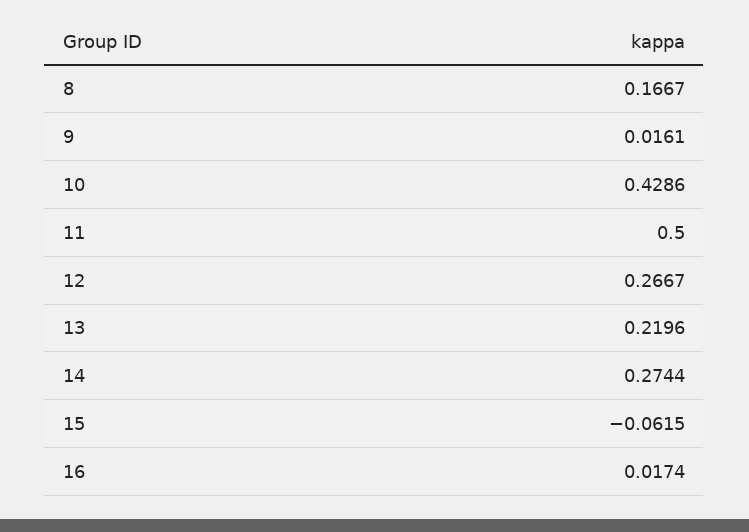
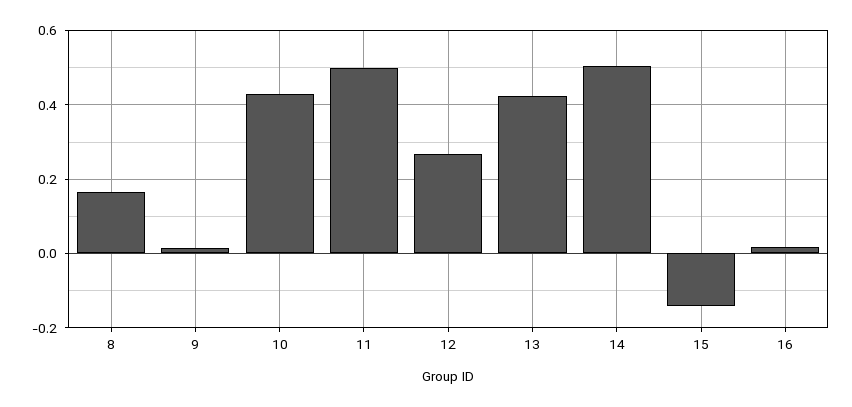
  {
    "8": 0.1667,
    "9": 0.0161,
    "10": 0.4286,
    "11": 0.5,
    "12": 0.2667,
-   "13": 0.2196,
+   "13": 0.42,
-   "14": 0.2744,
+   "14": 0.5,
-   "15": -0.0615,
+   "15": -0.14,
    "16": 0.0174
  }

